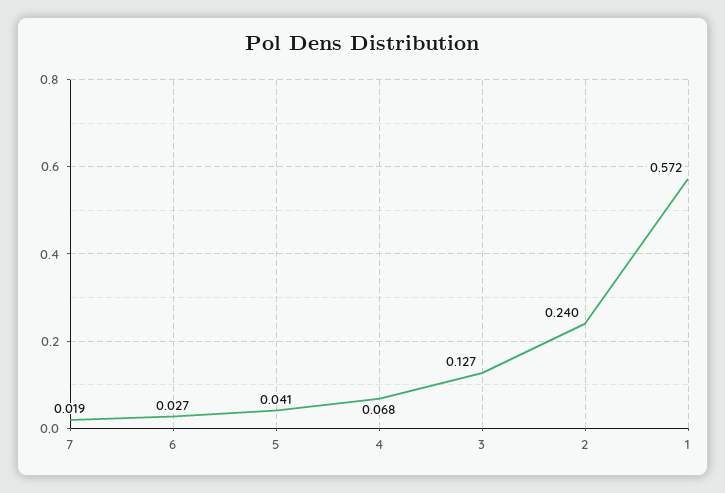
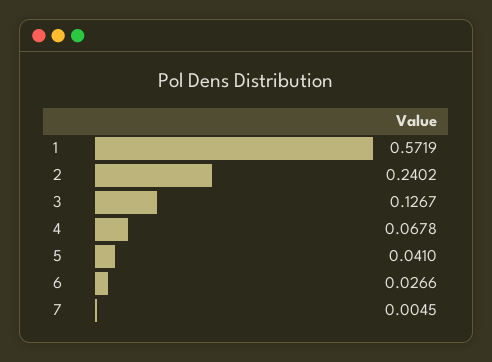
  {
-   "7": 0.019,
+   "7": 0.0045,
    "6": 0.0266,
    "5": 0.041,
    "4": 0.0678,
    "3": 0.1267,
    "2": 0.2402,
    "1": 0.5719
  }

